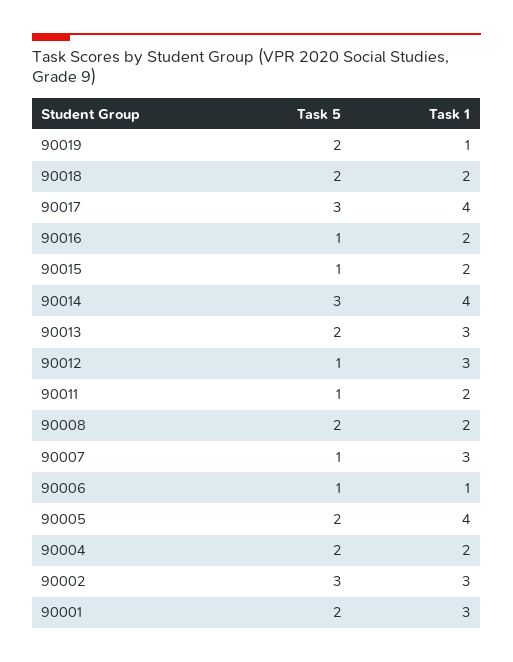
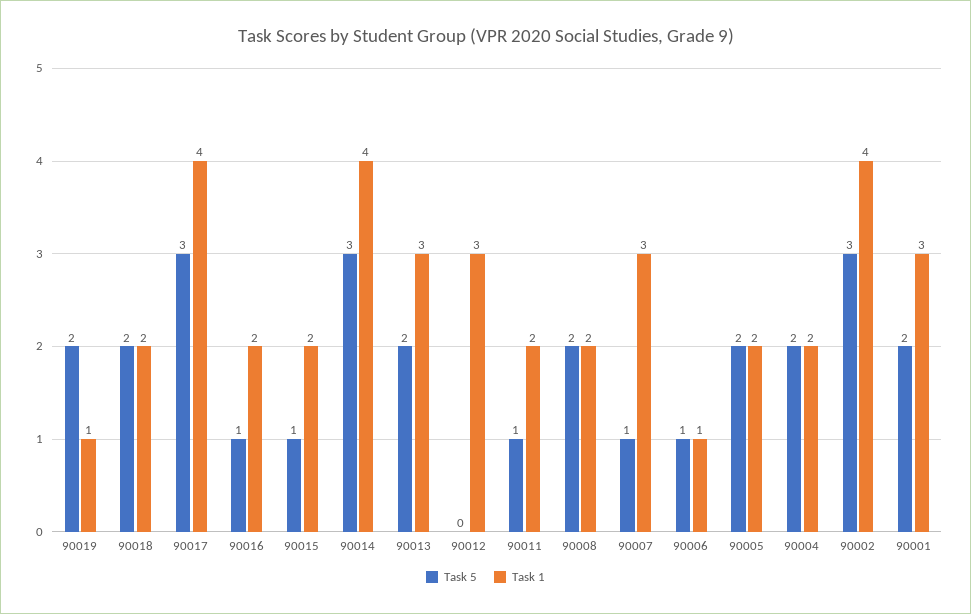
  {
    "Task 5": {
      "90019": 2,
      "90018": 2,
      "90017": 3,
      "90016": 1,
      "90015": 1,
      "90014": 3,
      "90013": 2,
-     "90012": 1,
+     "90012": 0,
      "90011": 1,
      "90008": 2,
      "90007": 1,
      "90006": 1,
      "90005": 2,
      "90004": 2,
      "90002": 3,
      "90001": 2
    },
    "Task 1": {
      "90019": 1,
      "90018": 2,
      "90017": 4,
      "90016": 2,
      "90015": 2,
      "90014": 4,
      "90013": 3,
      "90012": 3,
      "90011": 2,
      "90008": 2,
      "90007": 3,
      "90006": 1,
-     "90005": 4,
+     "90005": 2,
      "90004": 2,
-     "90002": 3,
+     "90002": 4,
      "90001": 3
    }
  }

